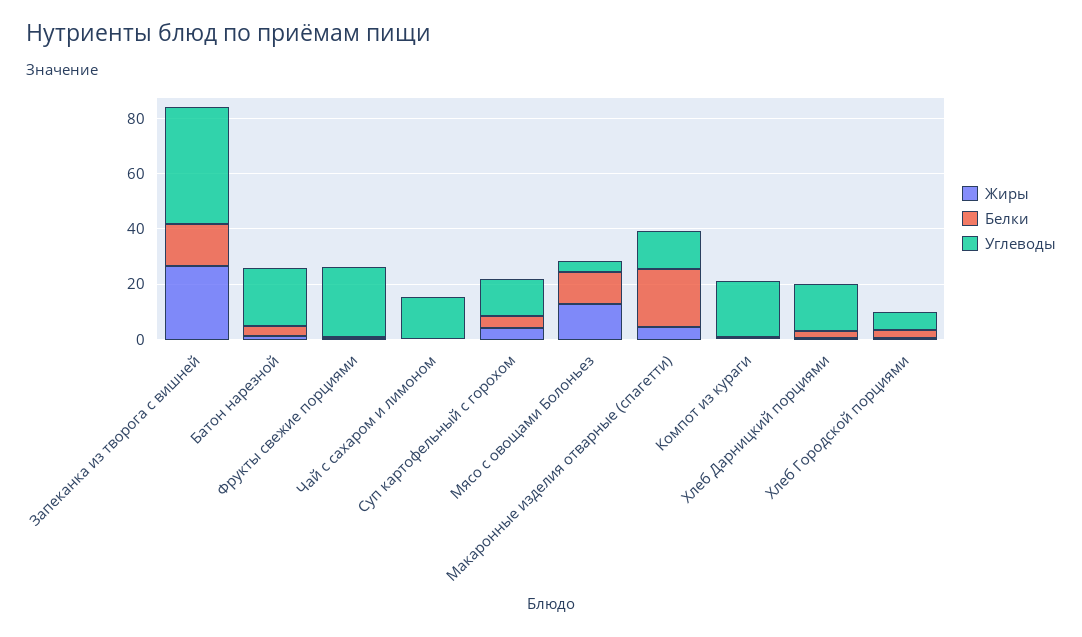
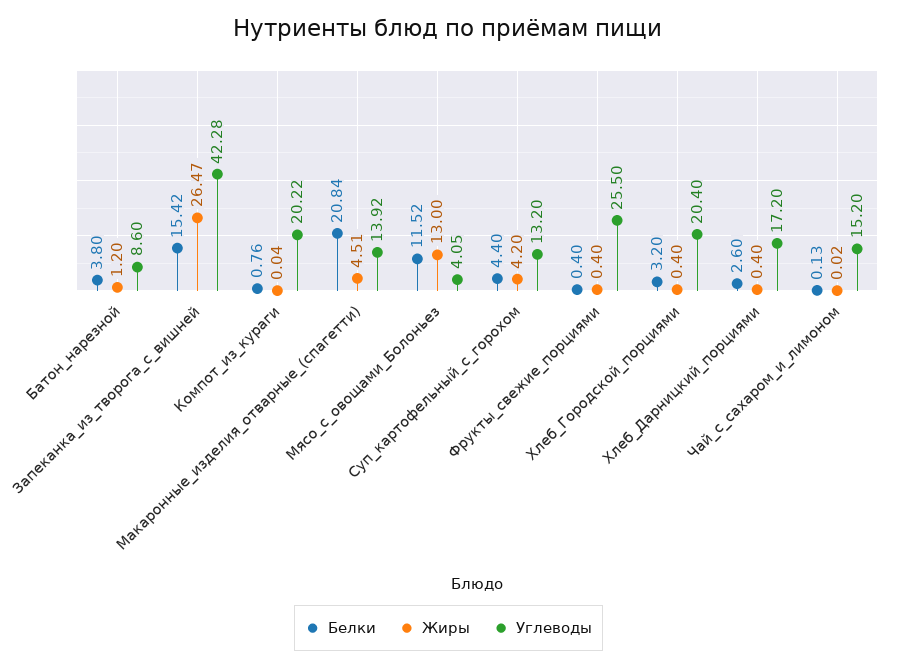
  {
    "Жиры": {
      "Запеканка из творога с вишней": 26.47,
      "Батон нарезной": 1.2,
      "Фрукты свежие порциями": 0.4,
      "Чай с сахаром и лимоном": 0.02,
      "Суп картофельный с горохом": 4.2,
      "Мясо с овощами Болоньез": 13,
      "Макаронные изделия отварные (спагетти)": 4.51,
      "Компот из кураги": 0.04,
      "Хлеб Дарницкий порциями": 0.4,
      "Хлеб Городской порциями": 0.4
    },
    "Белки": {
      "Запеканка из творога с вишней": 15.42,
      "Батон нарезной": 3.8,
      "Фрукты свежие порциями": 0.4,
      "Чай с сахаром и лимоном": 0.13,
      "Суп картофельный с горохом": 4.4,
      "Мясо с овощами Болоньез": 11.52,
      "Макаронные изделия отварные (спагетти)": 20.84,
      "Компот из кураги": 0.76,
      "Хлеб Дарницкий порциями": 2.6,
      "Хлеб Городской порциями": 3.2
    },
    "Углеводы": {
      "Запеканка из творога с вишней": 42.28,
-     "Батон нарезной": 20,
+     "Батон нарезной": 8.6,
      "Фрукты свежие порциями": 25.5,
      "Чай с сахаром и лимоном": 15.2,
      "Суп картофельный с горохом": 13.2,
      "Мясо с овощами Болоньез": 4.05,
      "Макаронные изделия отварные (спагетти)": 13.92,
      "Компот из кураги": 20.22,
      "Хлеб Дарницкий порциями": 17.2,
-     "Хлеб Городской порциями": 5
+     "Хлеб Городской порциями": 20.4
    }
  }

